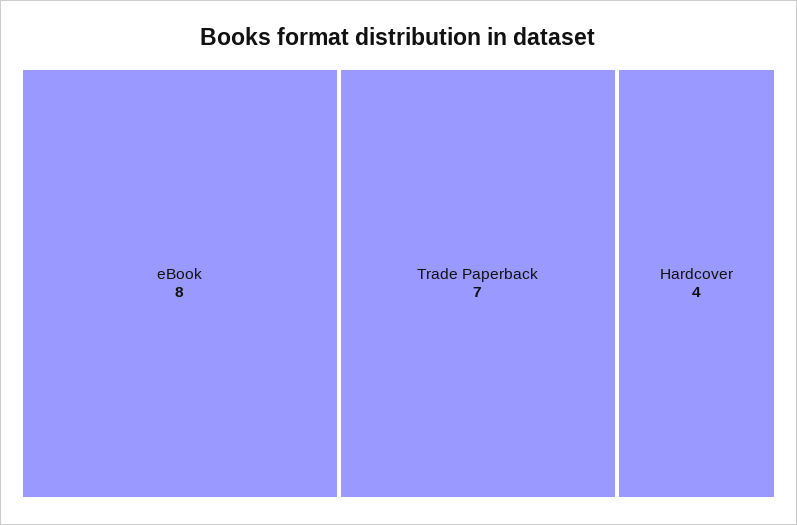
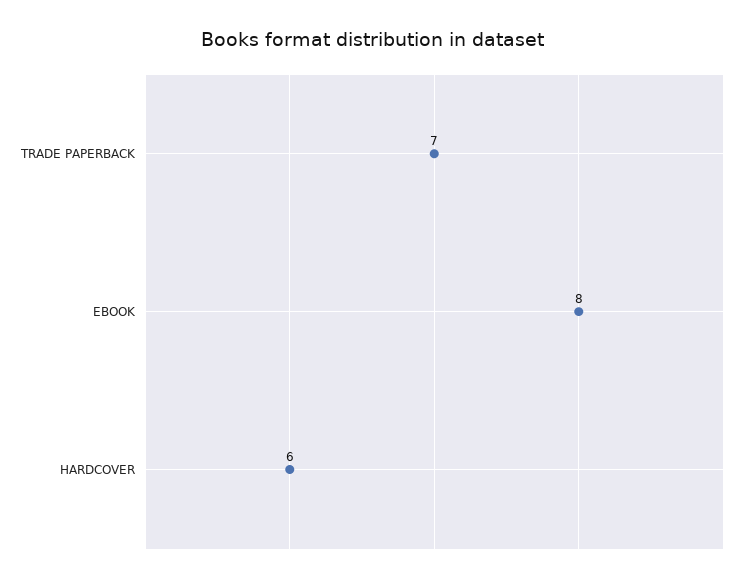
  {
    "eBook": 8,
    "Trade Paperback": 7,
-   "Hardcover": 4
+   "Hardcover": 6
  }

